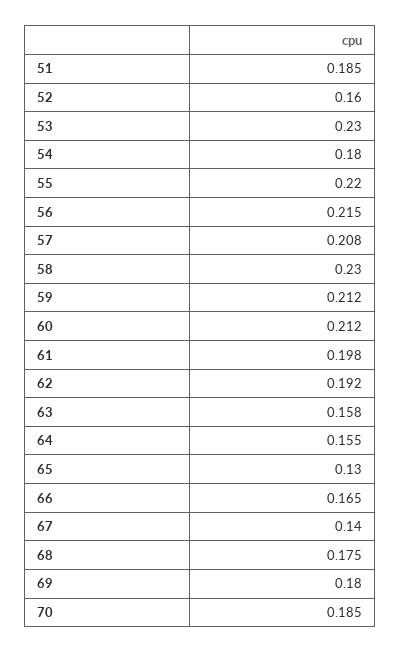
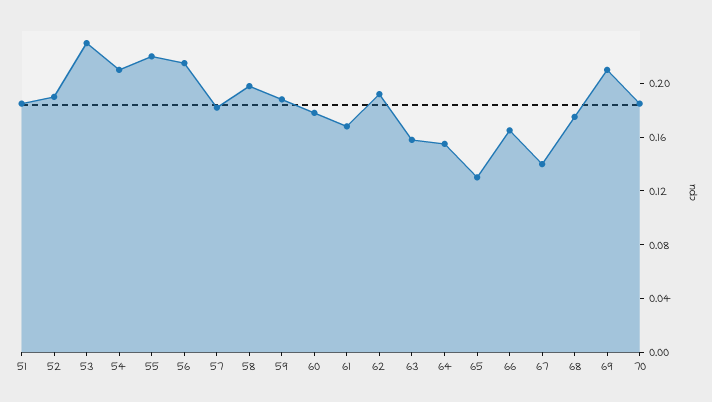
  {
    "51": 0.185,
-   "52": 0.16,
+   "52": 0.19,
    "53": 0.23,
-   "54": 0.18,
+   "54": 0.21,
    "55": 0.22,
    "56": 0.215,
-   "57": 0.208,
+   "57": 0.18,
-   "58": 0.23,
+   "58": 0.2,
-   "59": 0.212,
+   "59": 0.19,
-   "60": 0.212,
+   "60": 0.18,
-   "61": 0.198,
+   "61": 0.17,
    "62": 0.192,
    "63": 0.158,
    "64": 0.155,
    "65": 0.13,
    "66": 0.165,
    "67": 0.14,
    "68": 0.175,
-   "69": 0.18,
+   "69": 0.21,
    "70": 0.185
  }

